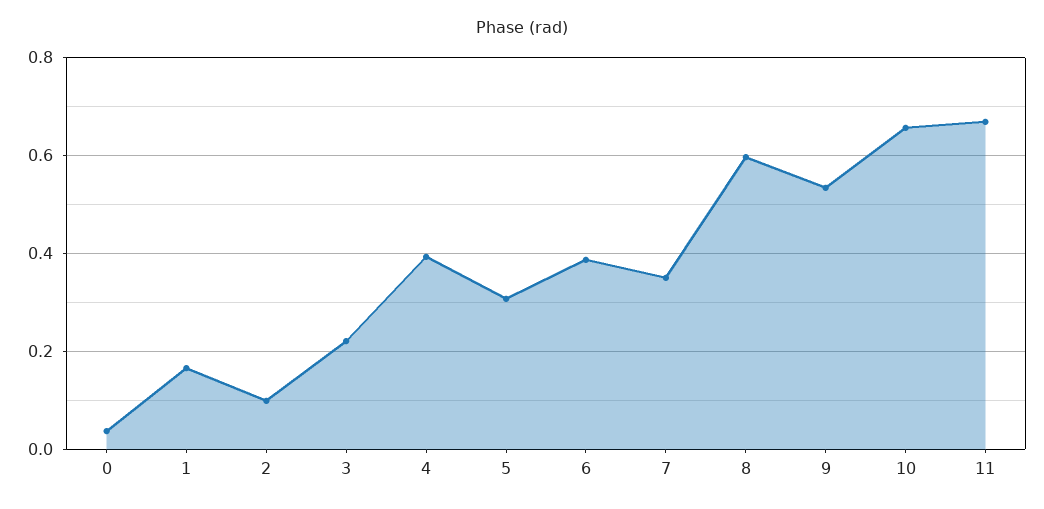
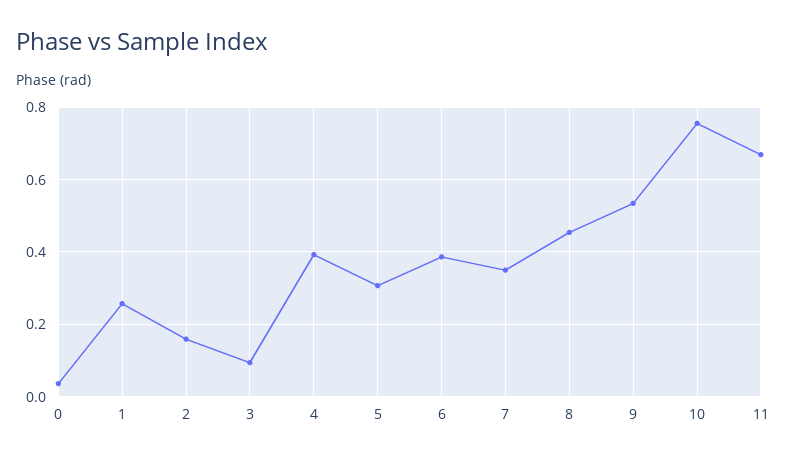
  {
    "0": 0.04,
-   "1": 0.16,
+   "1": 0.26,
-   "2": 0.1,
+   "2": 0.16,
-   "3": 0.22,
+   "3": 0.1,
    "4": 0.4,
    "5": 0.3,
    "6": 0.38,
    "7": 0.34,
-   "8": 0.6,
+   "8": 0.46,
    "9": 0.54,
-   "10": 0.66,
+   "10": 0.76,
    "11": 0.66
  }

